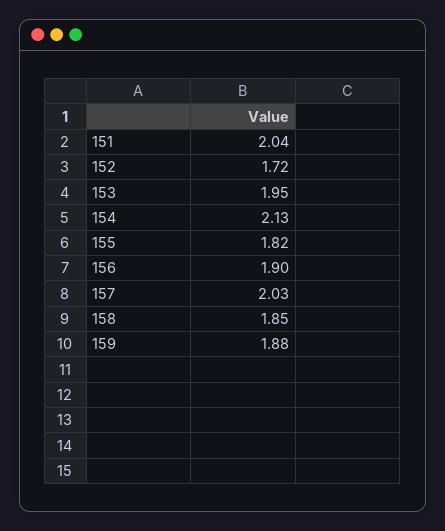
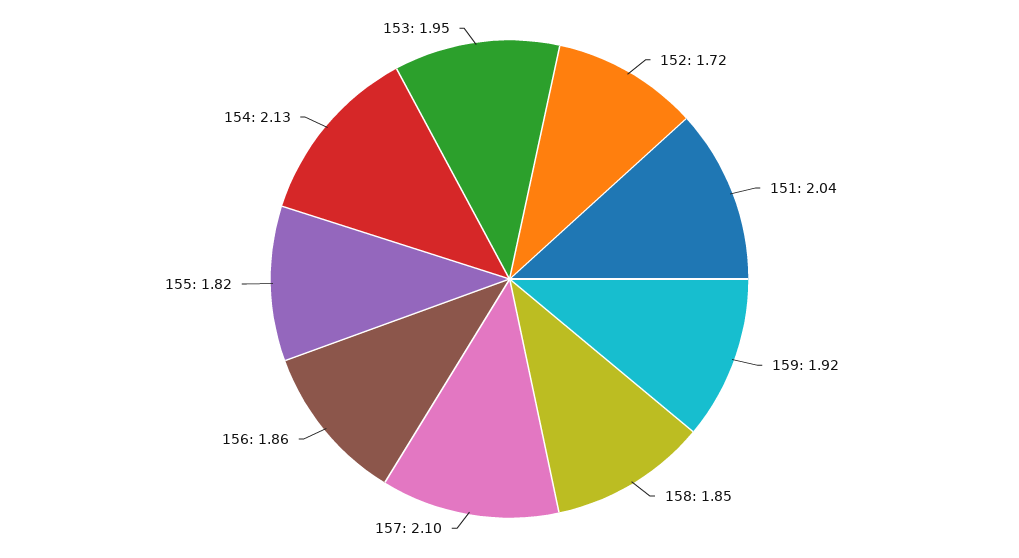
  {
    "151": 2.04,
    "152": 1.72,
    "153": 1.95,
    "154": 2.13,
    "155": 1.82,
-   "156": 1.9,
+   "156": 1.86,
-   "157": 2.03,
+   "157": 2.1,
    "158": 1.85,
-   "159": 1.88
+   "159": 1.92
  }

